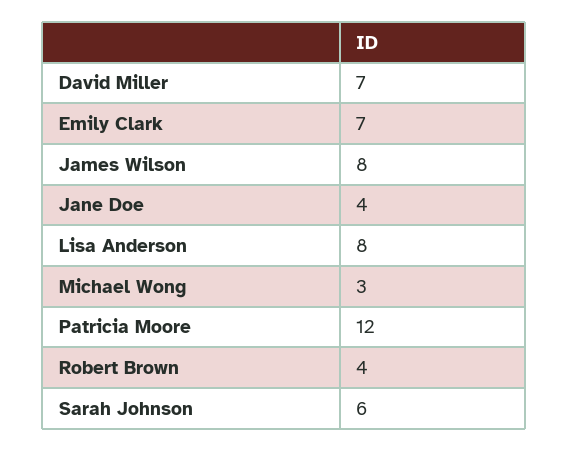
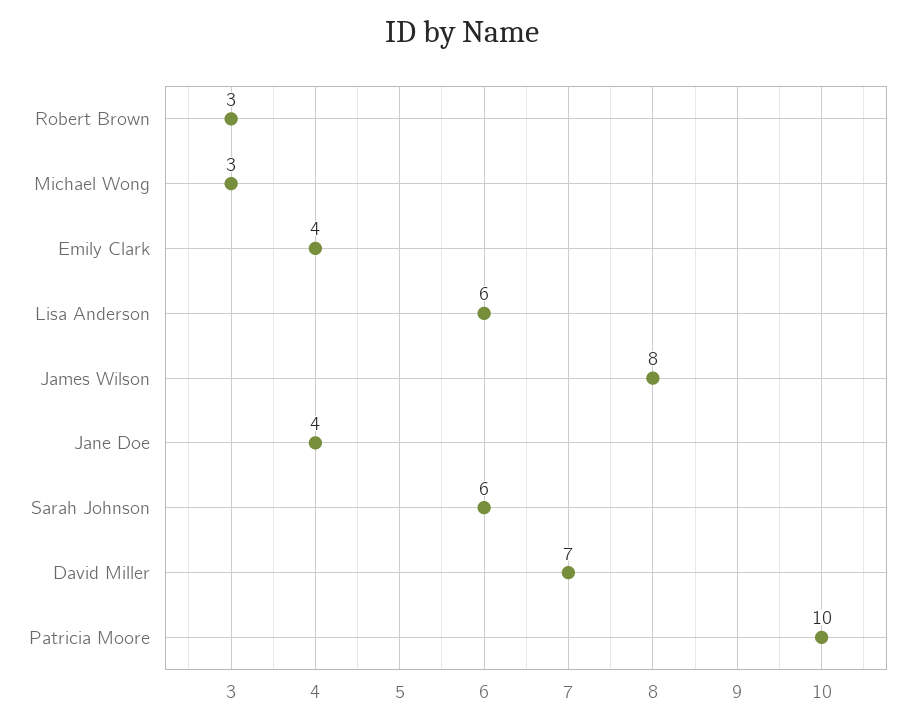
  {
    "David Miller": 7,
-   "Emily Clark": 7,
+   "Emily Clark": 4,
    "James Wilson": 8,
    "Jane Doe": 4,
-   "Lisa Anderson": 8,
+   "Lisa Anderson": 6,
    "Michael Wong": 3,
-   "Patricia Moore": 12,
+   "Patricia Moore": 10,
-   "Robert Brown": 4,
+   "Robert Brown": 3,
    "Sarah Johnson": 6
  }

